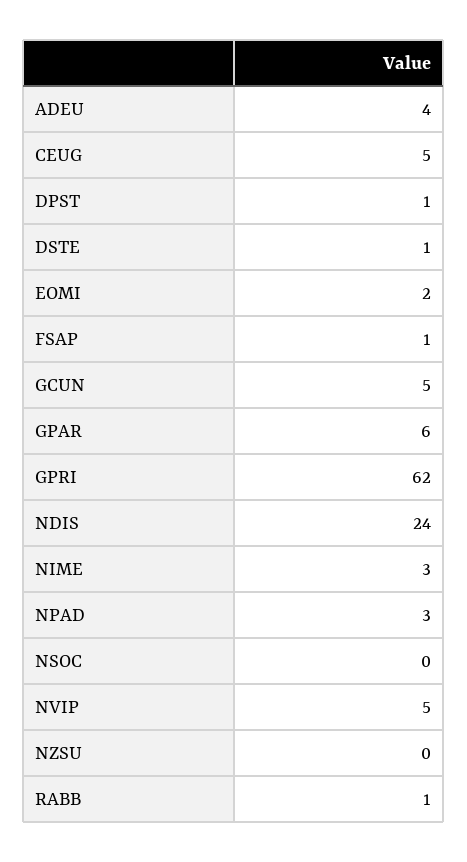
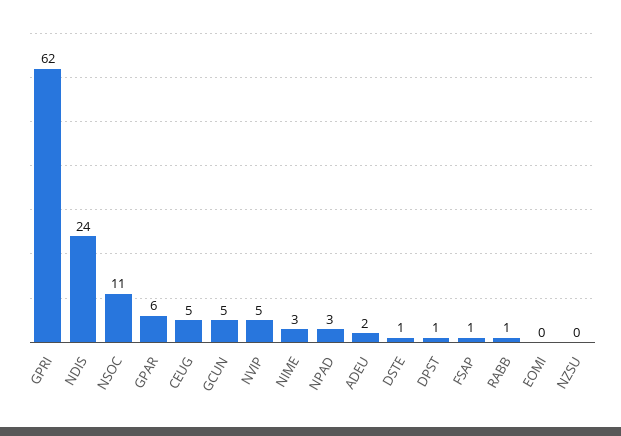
  {
-   "ADEU": 4,
+   "ADEU": 2,
    "CEUG": 5,
    "DPST": 1,
    "DSTE": 1,
-   "EOMI": 2,
+   "EOMI": 0,
    "FSAP": 1,
    "GCUN": 5,
    "GPAR": 6,
    "GPRI": 62,
    "NDIS": 24,
    "NIME": 3,
    "NPAD": 3,
-   "NSOC": 0,
+   "NSOC": 11,
    "NVIP": 5,
    "NZSU": 0,
    "RABB": 1
  }

